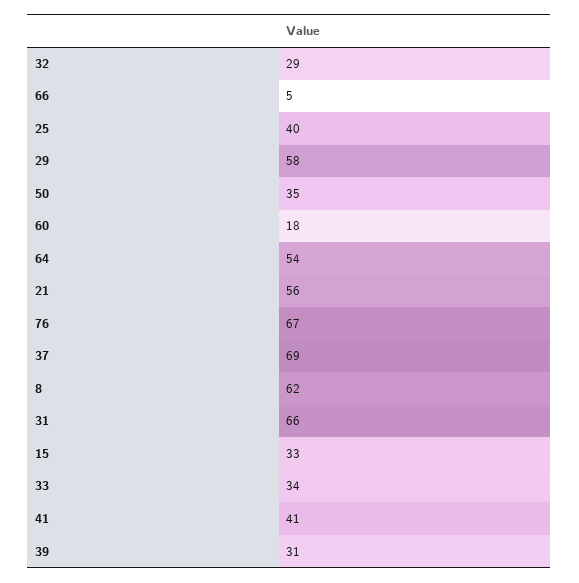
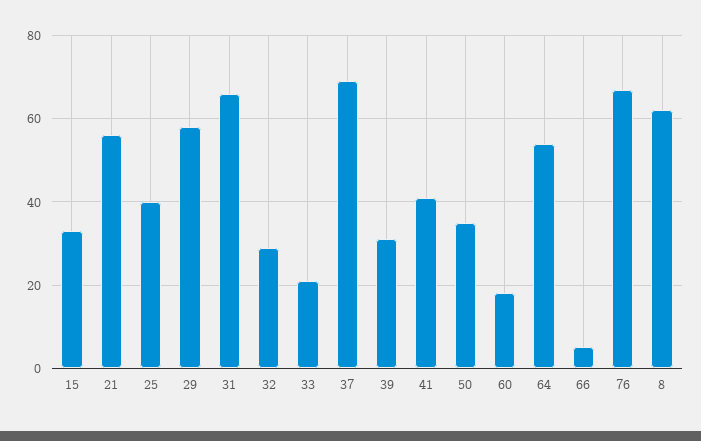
  {
    "32": 29,
    "66": 5,
    "25": 40,
    "29": 58,
    "50": 35,
    "60": 18,
    "64": 54,
    "21": 56,
    "76": 67,
    "37": 69,
    "8": 62,
    "31": 66,
    "15": 33,
-   "33": 34,
+   "33": 20,
    "41": 41,
    "39": 31
  }

